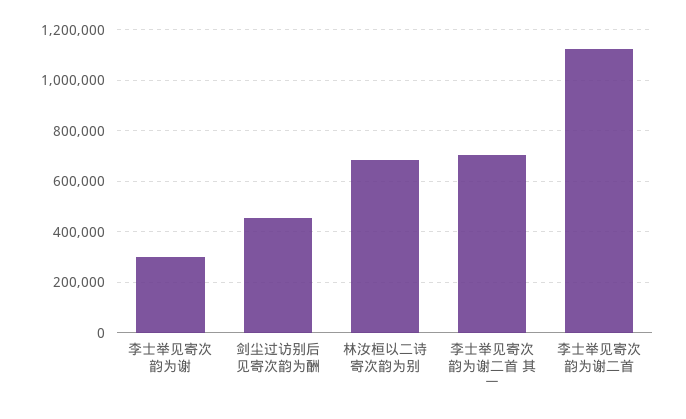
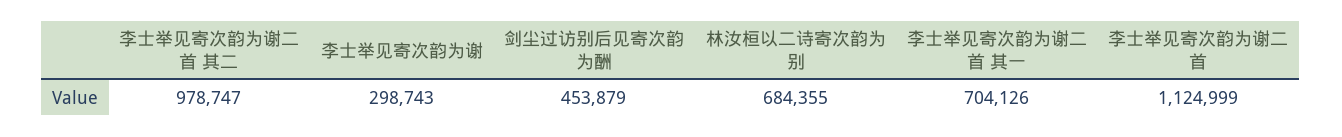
  {
    "李士举见寄次韵为谢": 298743,
    "剑尘过访别后见寄次韵为酬": 453879,
    "林汝桓以二诗寄次韵为别": 684355,
    "李士举见寄次韵为谢二首 其一": 704126,
-   "李士举见寄次韵为谢二首": 1124999
+   "李士举见寄次韵为谢二首": 1124999,
+   "李士举见寄次韵为谢二首 其二": 978747
  }

